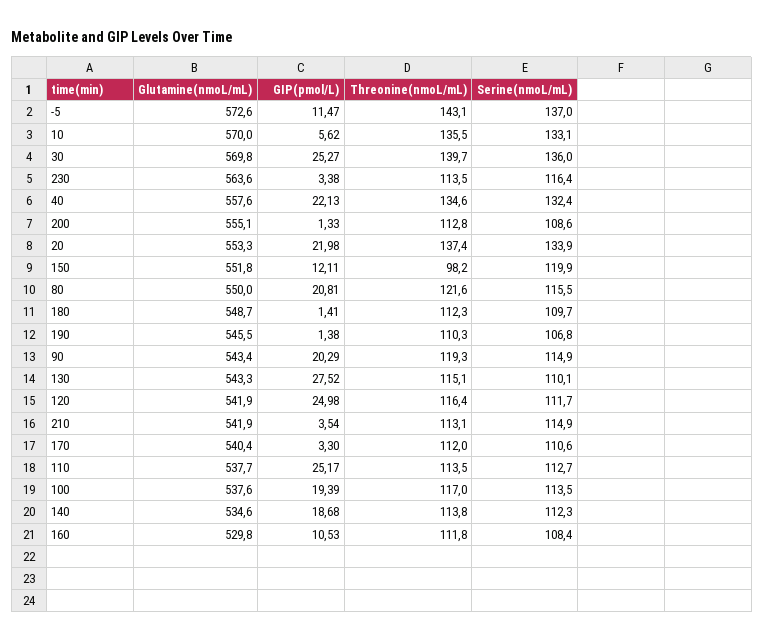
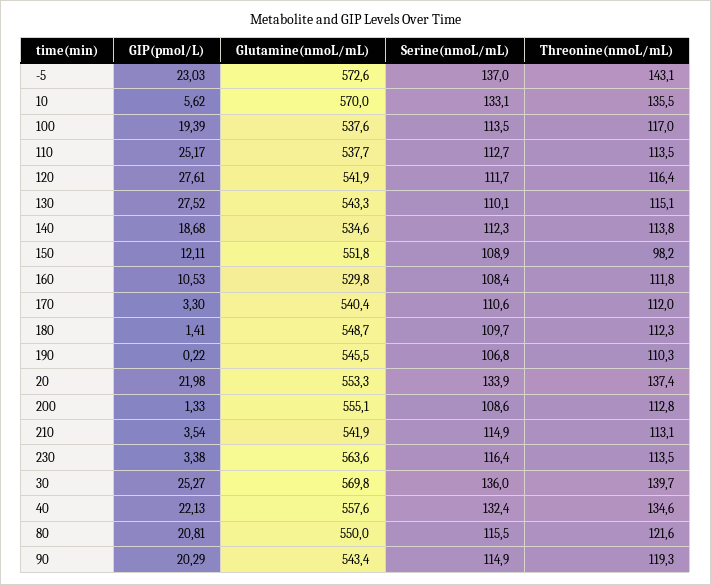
  {
    "Glutamine(nmoL/mL)": {
      "-5": 572.6,
      "10": 570,
      "30": 569.8,
      "230": 563.6,
      "40": 557.6,
      "200": 555.1,
      "20": 553.3,
      "150": 551.8,
      "80": 550,
      "180": 548.7,
      "190": 545.5,
      "90": 543.4,
      "130": 543.3,
      "120": 541.9,
      "210": 541.9,
      "170": 540.4,
      "110": 537.7,
      "100": 537.6,
      "140": 534.6,
      "160": 529.8
    },
    "GIP(pmol/L)": {
-     "-5": 11.47,
+     "-5": 23.03,
      "10": 5.62,
      "30": 25.27,
      "230": 3.38,
      "40": 22.13,
      "200": 1.33,
      "20": 21.98,
      "150": 12.11,
      "80": 20.81,
      "180": 1.41,
-     "190": 1.38,
+     "190": 0.22,
      "90": 20.29,
      "130": 27.52,
-     "120": 24.98,
+     "120": 27.61,
      "210": 3.54,
      "170": 3.3,
      "110": 25.17,
      "100": 19.39,
      "140": 18.68,
      "160": 10.53
    },
    "Threonine(nmoL/mL)": {
      "-5": 143.1,
      "10": 135.5,
      "30": 139.7,
      "230": 113.5,
      "40": 134.6,
      "200": 112.8,
      "20": 137.4,
      "150": 98.2,
      "80": 121.6,
      "180": 112.3,
      "190": 110.3,
      "90": 119.3,
      "130": 115.1,
      "120": 116.4,
      "210": 113.1,
      "170": 112,
      "110": 113.5,
      "100": 117,
      "140": 113.8,
      "160": 111.8
    },
    "Serine(nmoL/mL)": {
      "-5": 137,
      "10": 133.1,
      "30": 136,
      "230": 116.4,
      "40": 132.4,
      "200": 108.6,
      "20": 133.9,
-     "150": 119.9,
+     "150": 108.9,
      "80": 115.5,
      "180": 109.7,
      "190": 106.8,
      "90": 114.9,
      "130": 110.1,
      "120": 111.7,
      "210": 114.9,
      "170": 110.6,
      "110": 112.7,
      "100": 113.5,
      "140": 112.3,
      "160": 108.4
    }
  }

